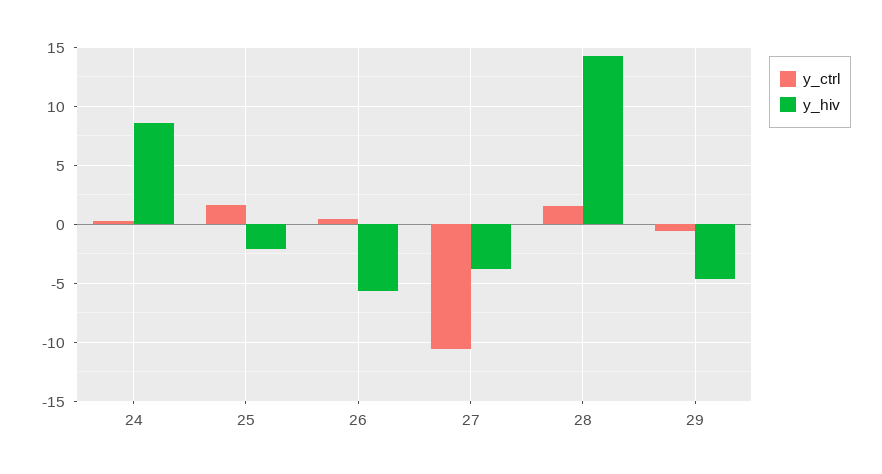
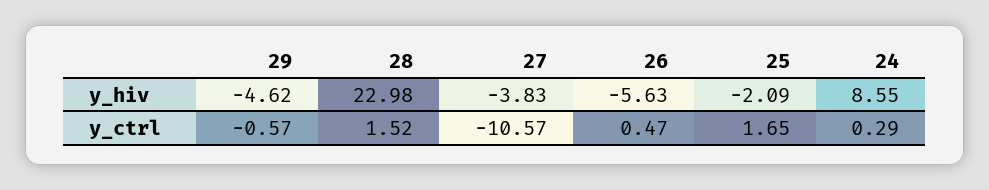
  {
    "y_ctrl": {
      "24": 0.29,
      "25": 1.65,
      "26": 0.47,
      "27": -10.57,
      "28": 1.52,
      "29": -0.57
    },
    "y_hiv": {
      "24": 8.55,
      "25": -2.09,
      "26": -5.63,
      "27": -3.83,
-     "28": 14,
+     "28": 22.98,
      "29": -4.62
    }
  }

